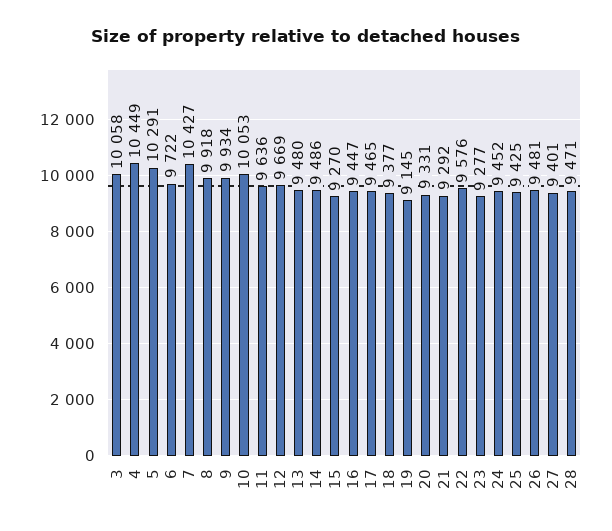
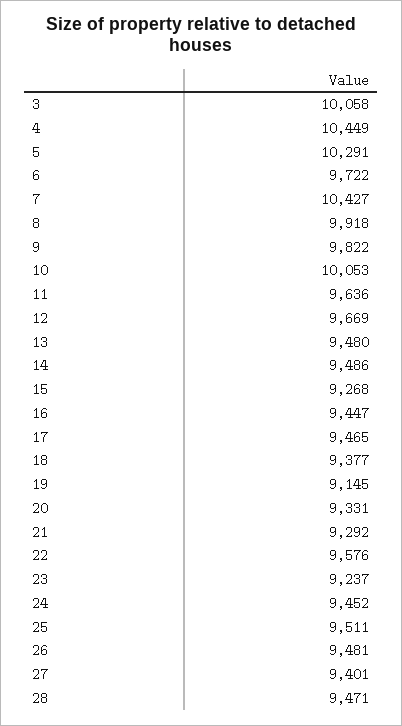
  {
    "3": 10058,
    "4": 10449,
    "5": 10291,
    "6": 9722,
    "7": 10427,
    "8": 9918,
-   "9": 9934,
+   "9": 9822,
    "10": 10053,
    "11": 9636,
    "12": 9669,
    "13": 9480,
    "14": 9486,
-   "15": 9270,
+   "15": 9268,
    "16": 9447,
    "17": 9465,
    "18": 9377,
    "19": 9145,
    "20": 9331,
    "21": 9292,
    "22": 9576,
-   "23": 9277,
+   "23": 9237,
    "24": 9452,
-   "25": 9425,
+   "25": 9511,
    "26": 9481,
    "27": 9401,
    "28": 9471
  }

